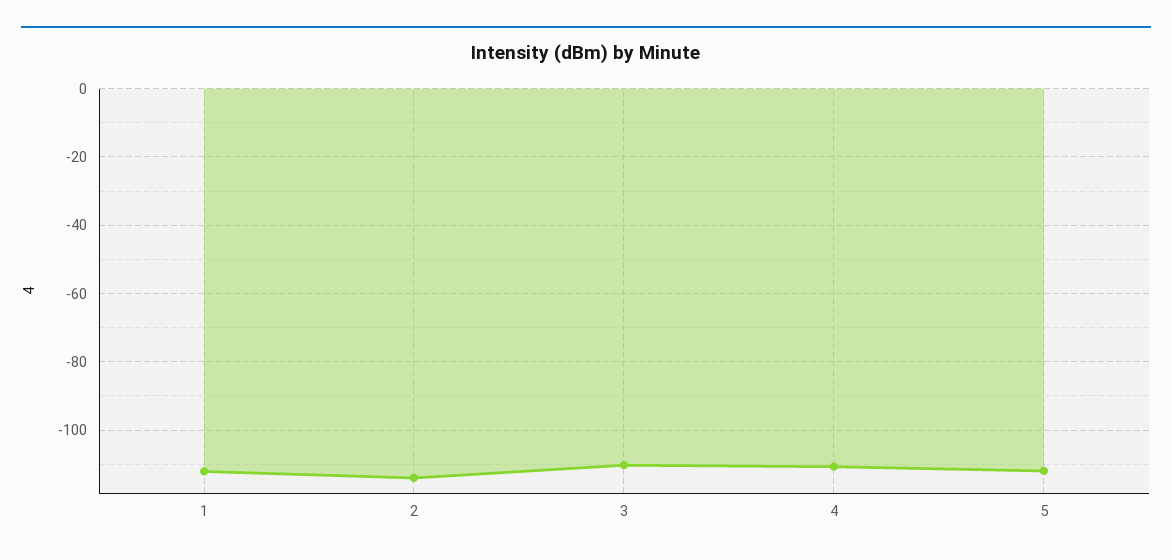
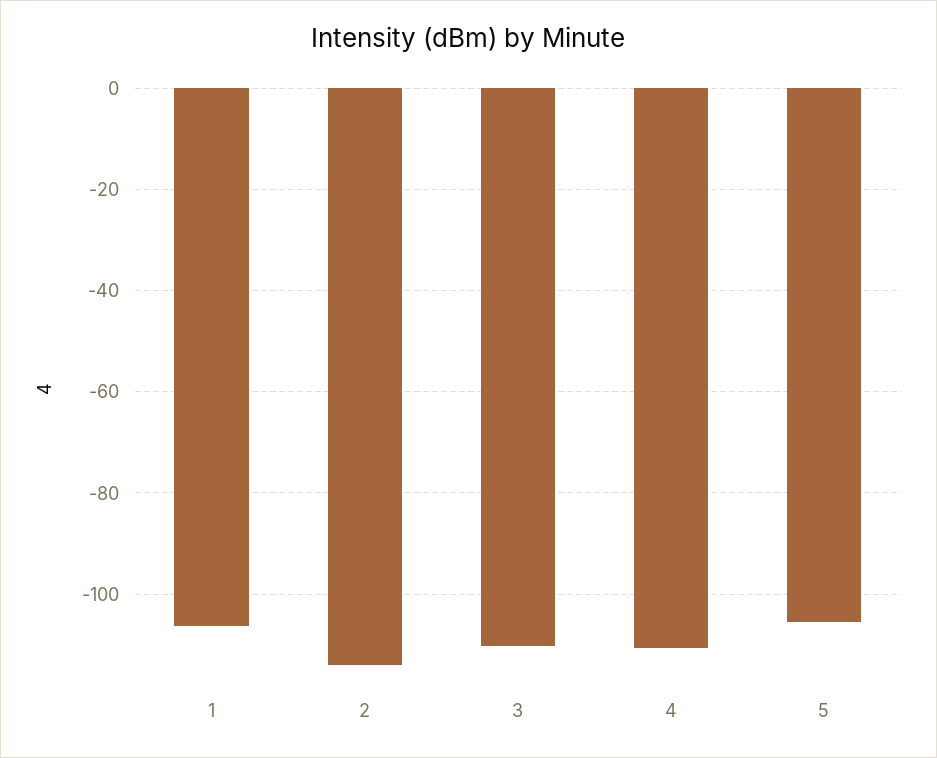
  {
-   "1": -112,
+   "1": -106,
    "2": -114,
    "3": -110,
    "4": -110,
-   "5": -112
+   "5": -106
  }

